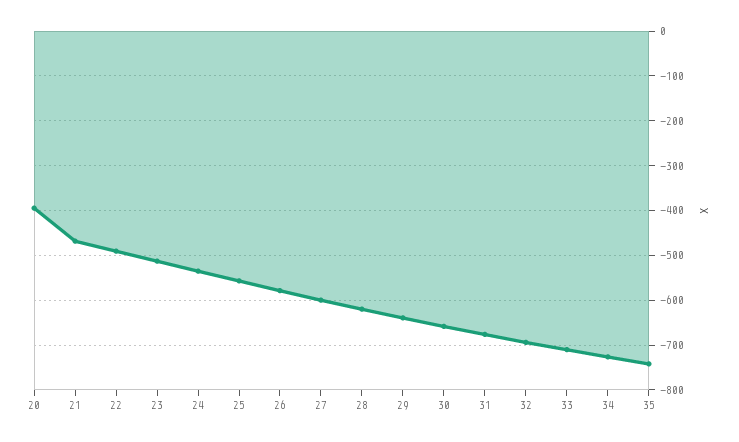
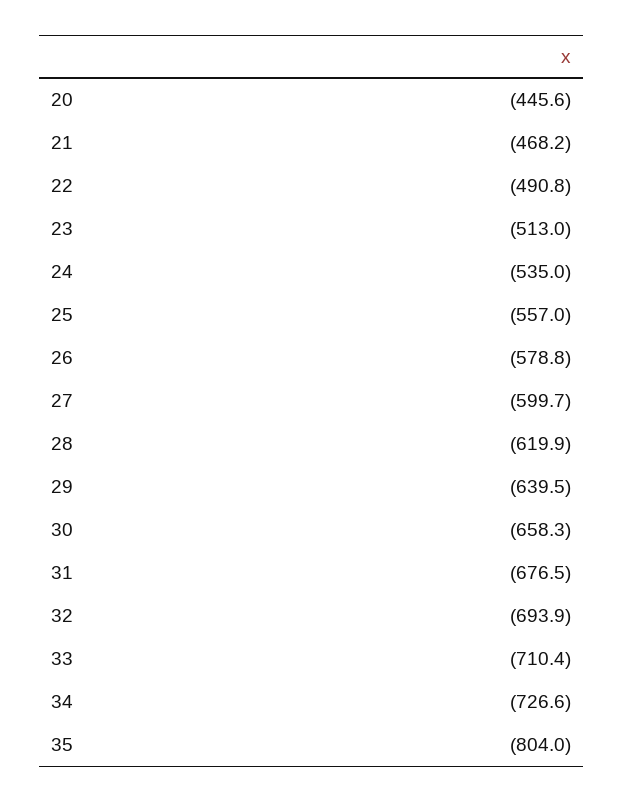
  {
-   "20": -400,
+   "20": -445.6,
    "21": -468.2,
    "22": -490.8,
    "23": -513,
    "24": -535,
    "25": -557,
    "26": -578.8,
    "27": -599.7,
    "28": -619.9,
    "29": -639.5,
    "30": -658.3,
    "31": -676.5,
    "32": -693.9,
    "33": -710.4,
    "34": -726.6,
-   "35": -740
+   "35": -804
  }

